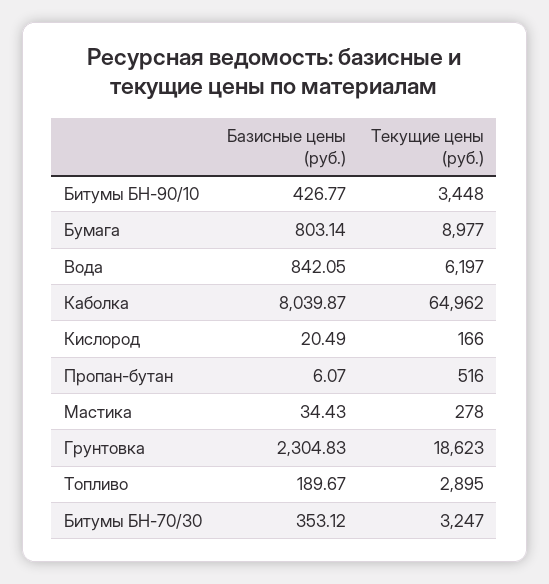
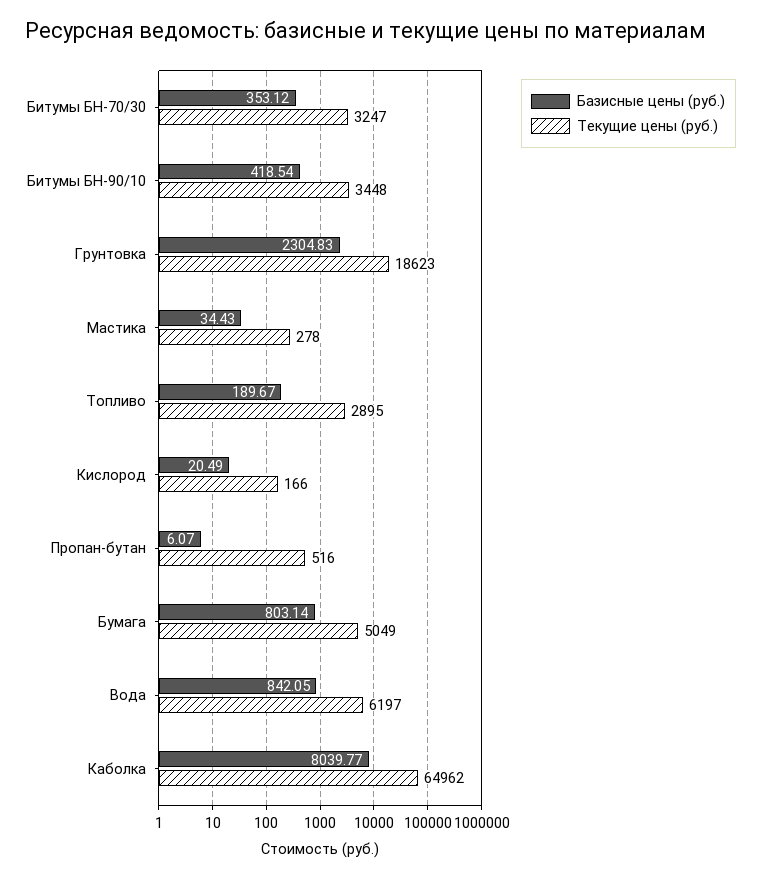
  {
    "Базисные цены (руб.)": {
-     "Битумы БН-90/10": 426.77,
+     "Битумы БН-90/10": 418.54,
      "Бумага": 803.14,
      "Вода": 842.05,
-     "Каболка": 8039.87,
+     "Каболка": 8039.77,
      "Кислород": 20.49,
      "Пропан-бутан": 6.07,
      "Мастика": 34.43,
      "Грунтовка": 2304.83,
      "Топливо": 189.67,
      "Битумы БН-70/30": 353.12
    },
    "Текущие цены (руб.)": {
      "Битумы БН-90/10": 3448,
-     "Бумага": 8977,
+     "Бумага": 5049,
      "Вода": 6197,
      "Каболка": 64962,
      "Кислород": 166,
      "Пропан-бутан": 516,
      "Мастика": 278,
      "Грунтовка": 18623,
      "Топливо": 2895,
      "Битумы БН-70/30": 3247
    }
  }

